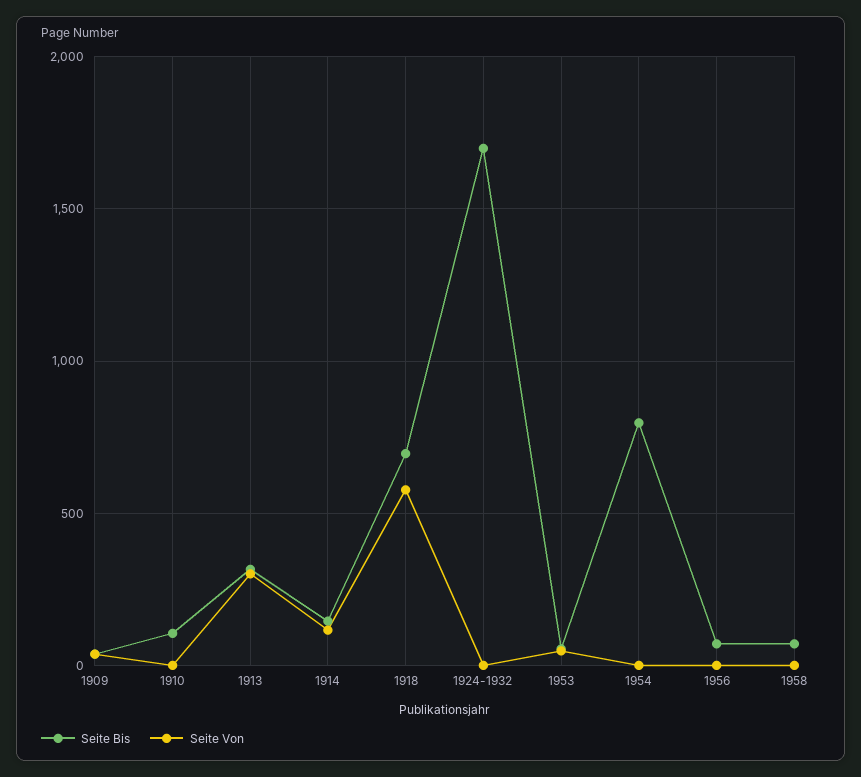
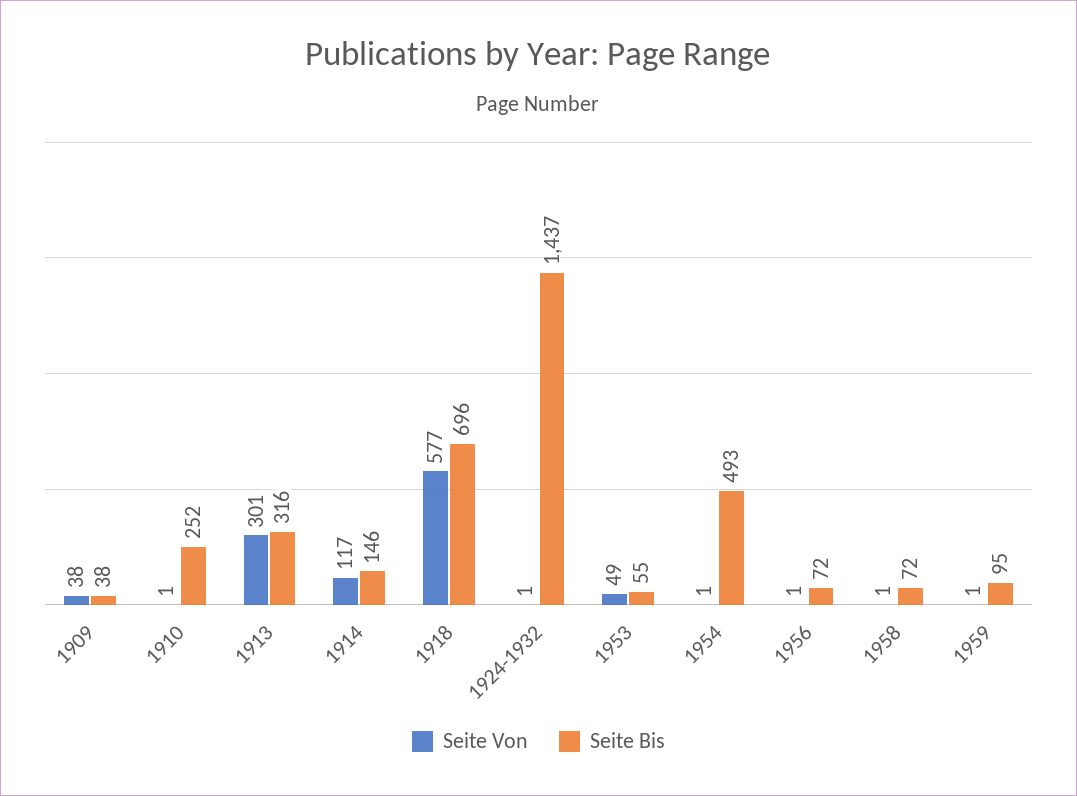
  {
    "Seite Bis": {
      "1909": 38,
-     "1910": 100,
+     "1910": 252,
      "1913": 316,
      "1914": 146,
      "1918": 696,
-     "1924-1932": 1700,
+     "1924-1932": 1437,
      "1953": 55,
-     "1954": 800,
+     "1954": 493,
      "1956": 72,
-     "1958": 72
+     "1958": 72,
+     "1959": 95
    },
    "Seite Von": {
      "1909": 38,
      "1910": 1,
      "1913": 301,
      "1914": 117,
      "1918": 577,
      "1924-1932": 1,
      "1953": 49,
      "1954": 1,
      "1956": 1,
-     "1958": 1
+     "1958": 1,
+     "1959": 1
    }
  }

